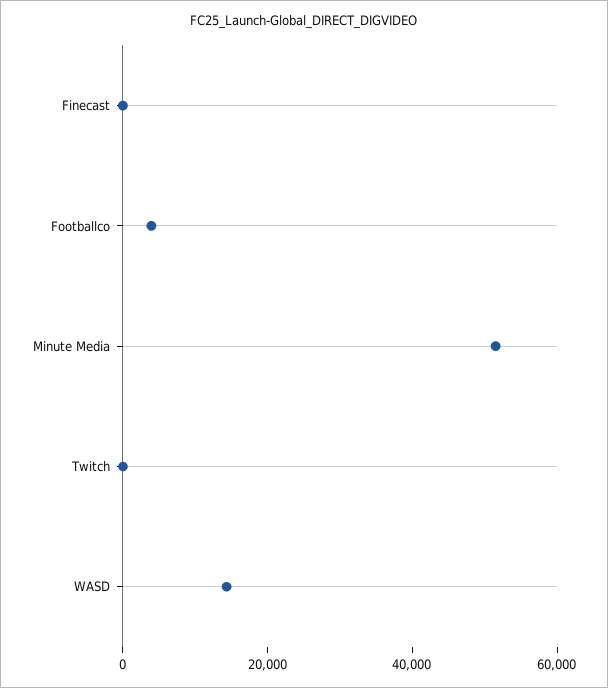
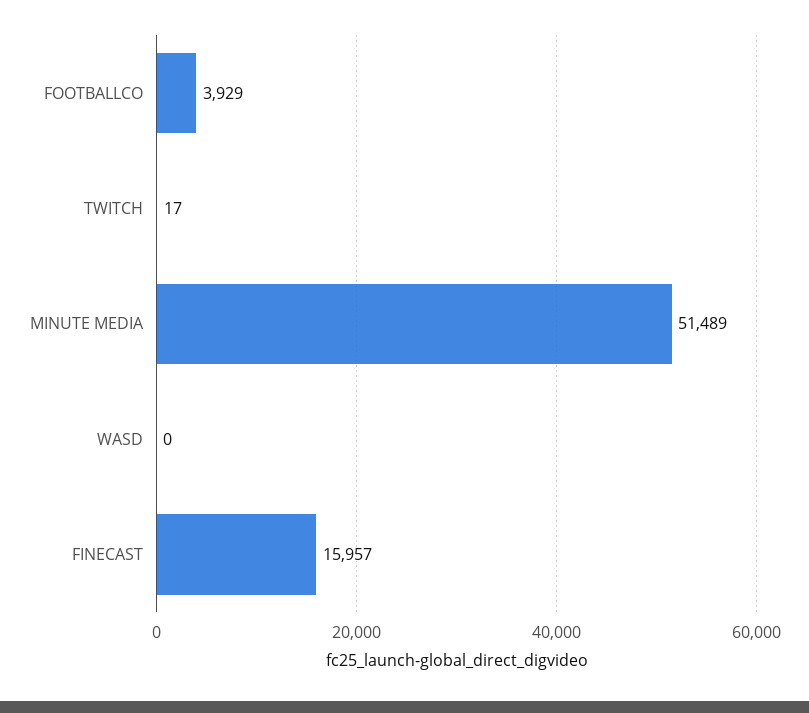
  {
-   "Finecast": 0,
+   "Finecast": 15957,
    "Footballco": 3929,
    "Minute Media": 51489,
    "Twitch": 17,
-   "WASD": 15000
+   "WASD": 0
  }

